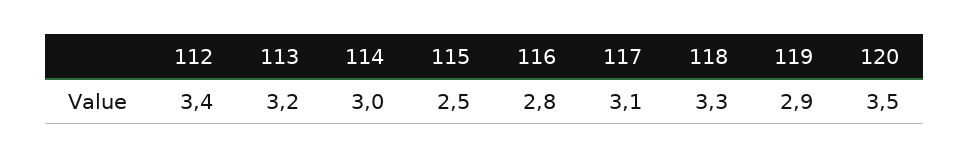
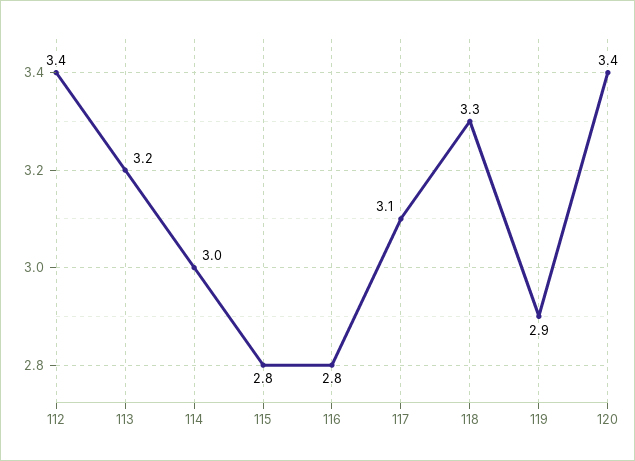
  {
    "112": 3.4,
    "113": 3.2,
    "114": 3,
-   "115": 2.5,
+   "115": 2.8,
    "116": 2.8,
    "117": 3.1,
    "118": 3.3,
    "119": 2.9,
-   "120": 3.5
+   "120": 3.4
  }

